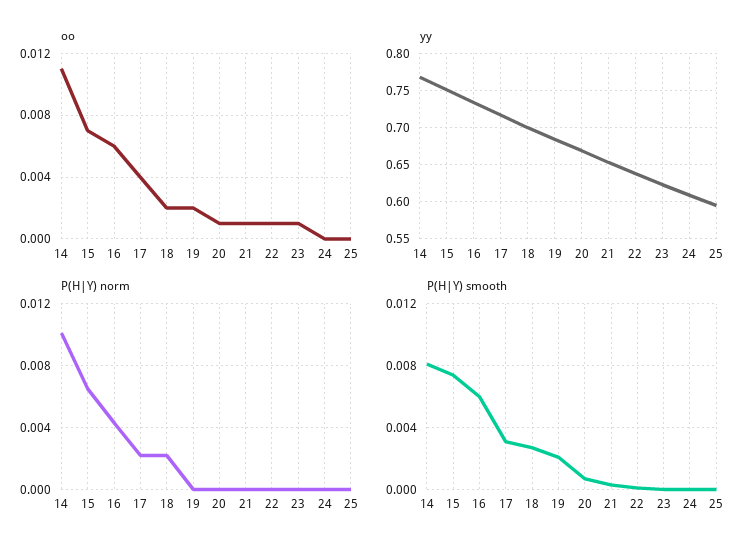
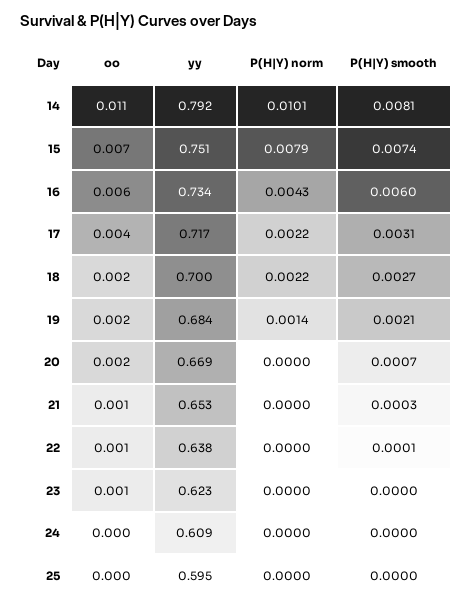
  {
    "oo": {
      "14": 0.011,
      "15": 0.007,
      "16": 0.006,
      "17": 0.004,
      "18": 0.002,
      "19": 0.002,
-     "20": 0.001,
+     "20": 0.002,
      "21": 0.001,
      "22": 0.001,
      "23": 0.001,
      "24": 0,
      "25": 0
    },
    "yy": {
-     "14": 0.77,
+     "14": 0.792,
      "15": 0.751,
      "16": 0.734,
      "17": 0.717,
      "18": 0.7,
      "19": 0.684,
      "20": 0.669,
      "21": 0.653,
      "22": 0.638,
      "23": 0.623,
      "24": 0.609,
      "25": 0.595
    },
    "P(H|Y) norm": {
      "14": 0.0101,
-     "15": 0.0065,
+     "15": 0.0079,
      "16": 0.0043,
      "17": 0.0022,
      "18": 0.0022,
-     "19": 0,
+     "19": 0.0014,
      "20": 0,
      "21": 0,
      "22": 0,
      "23": 0,
      "24": 0,
      "25": 0
    },
    "P(H|Y) smooth": {
      "14": 0.0081,
      "15": 0.0074,
      "16": 0.006,
      "17": 0.0031,
      "18": 0.0027,
      "19": 0.0021,
      "20": 0.0007,
      "21": 0.0003,
      "22": 0.0001,
      "23": 0,
      "24": 0,
      "25": 0
    }
  }

